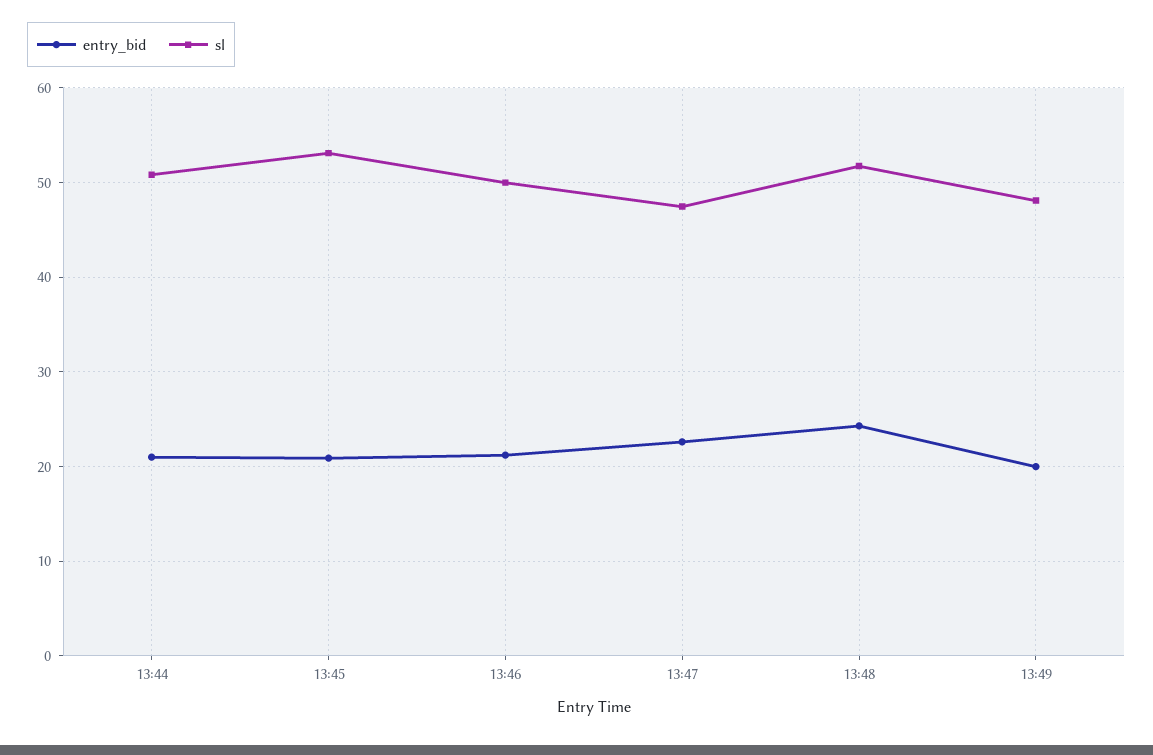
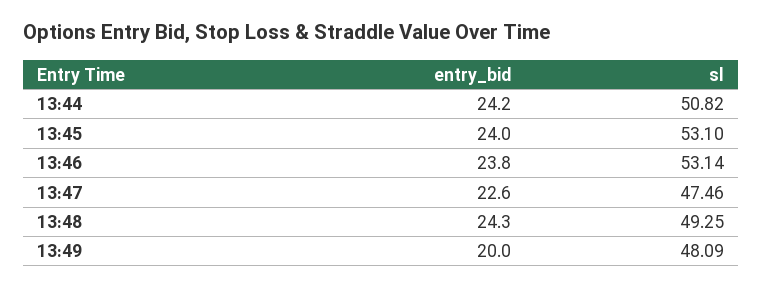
  {
    "entry_bid": {
-     "13:44": 21,
+     "13:44": 24.2,
-     "13:45": 21,
+     "13:45": 24,
-     "13:46": 21,
+     "13:46": 23.8,
      "13:47": 22.6,
      "13:48": 24.3,
      "13:49": 20
    },
    "sl": {
      "13:44": 50.82,
      "13:45": 53.1,
-     "13:46": 50,
+     "13:46": 53.14,
      "13:47": 47.46,
-     "13:48": 52,
+     "13:48": 49.25,
      "13:49": 48.09
    }
  }

